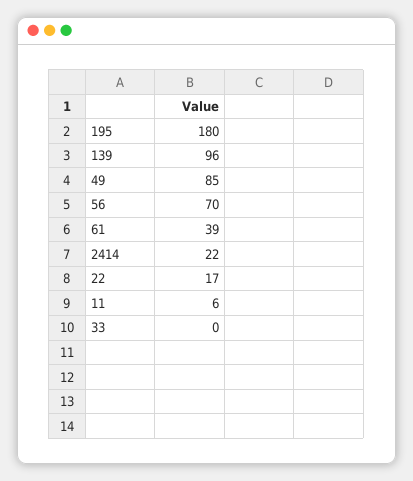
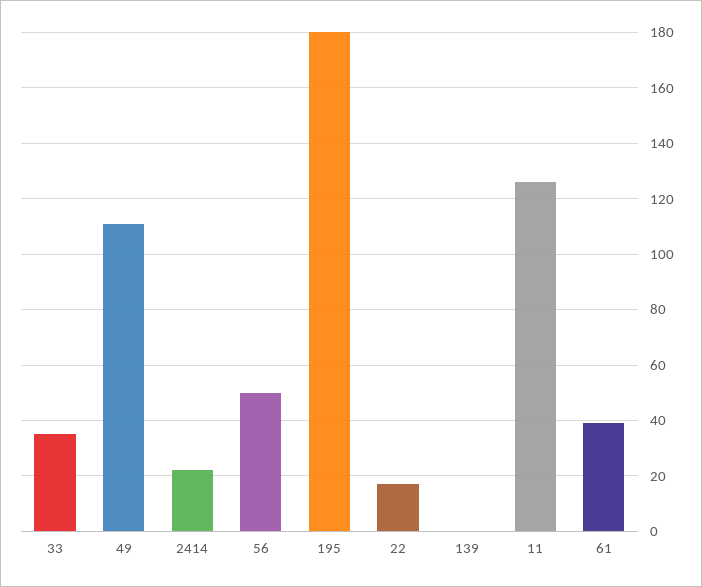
  {
    "195": 180,
-   "139": 96,
+   "139": 0,
-   "49": 85,
+   "49": 110,
-   "56": 70,
+   "56": 50,
    "61": 39,
    "2414": 22,
    "22": 17,
-   "11": 6,
+   "11": 125,
-   "33": 0
+   "33": 35
  }

